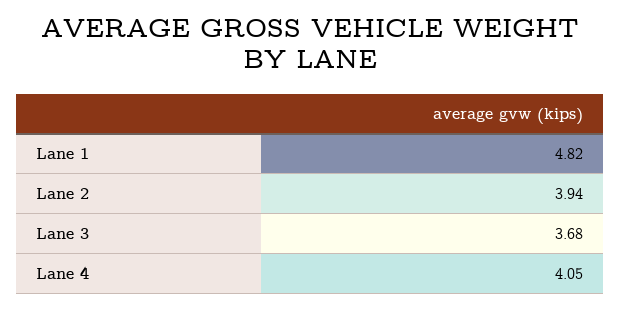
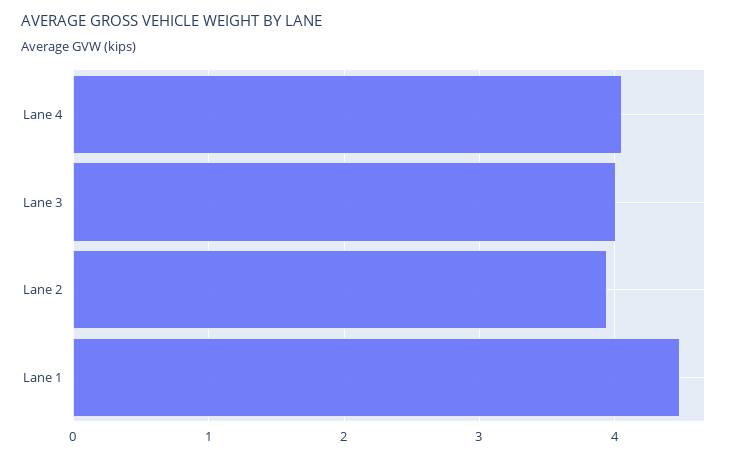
  {
-   "Lane 1": 4.82,
+   "Lane 1": 4.5,
    "Lane 2": 3.94,
-   "Lane 3": 3.68,
+   "Lane 3": 4,
    "Lane 4": 4.05
  }

